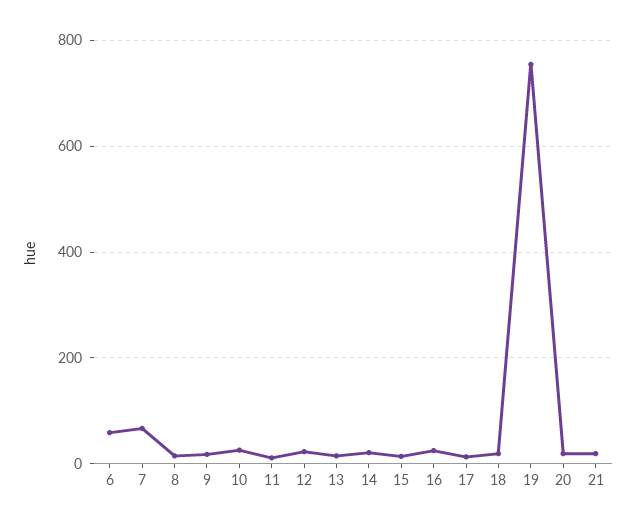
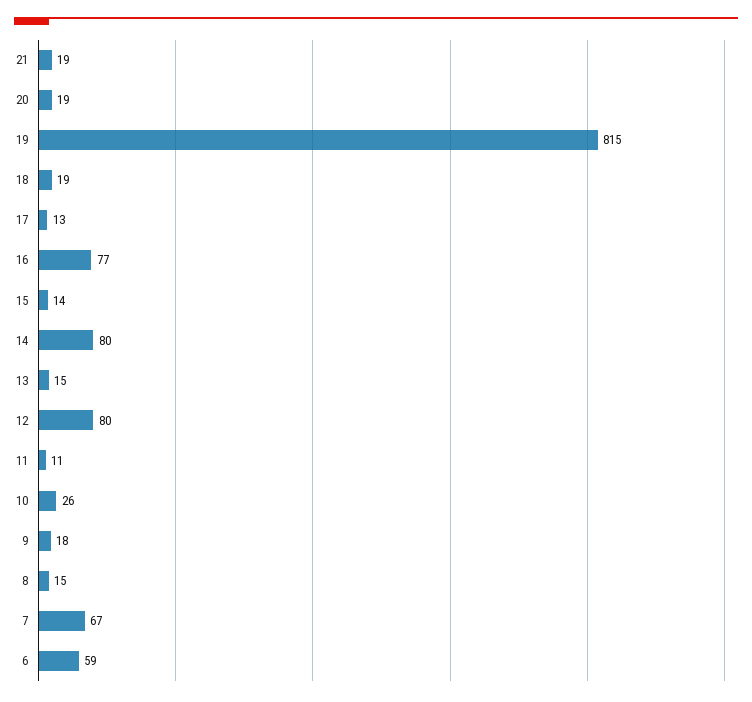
  {
    "6": 59,
    "7": 67,
    "8": 15,
    "9": 18,
    "10": 26,
    "11": 11,
-   "12": 20,
+   "12": 80,
    "13": 15,
-   "14": 20,
+   "14": 80,
    "15": 14,
-   "16": 20,
+   "16": 77,
    "17": 13,
    "18": 19,
-   "19": 760,
+   "19": 815,
    "20": 19,
    "21": 19
  }

